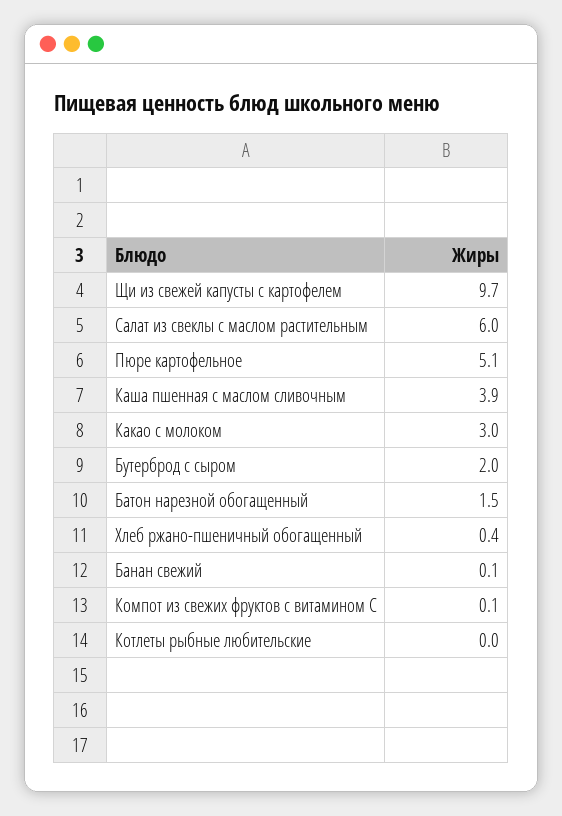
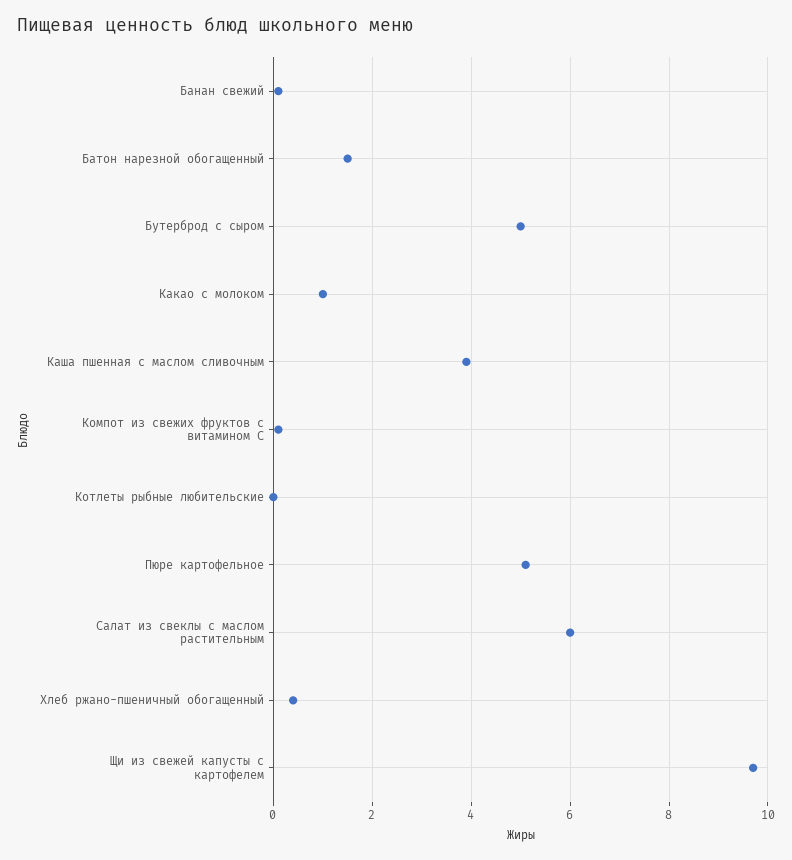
  {
    "Щи из свежей капусты с картофелем": 9.7,
    "Салат из свеклы с маслом растительным": 6,
    "Пюре картофельное": 5.1,
    "Каша пшенная с маслом сливочным": 3.9,
-   "Какао с молоком": 3,
+   "Какао с молоком": 1,
-   "Бутерброд с сыром": 2,
+   "Бутерброд с сыром": 5,
    "Батон нарезной обогащенный": 1.5,
    "Хлеб ржано-пшеничный обогащенный": 0.4,
    "Банан свежий": 0.1,
    "Компот из свежих фруктов с витамином С": 0.1,
    "Котлеты рыбные любительские": 0
  }

